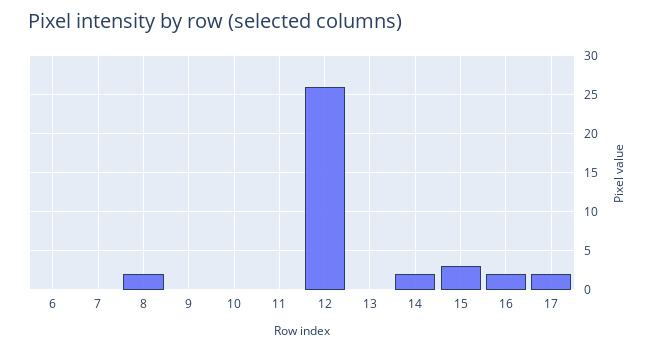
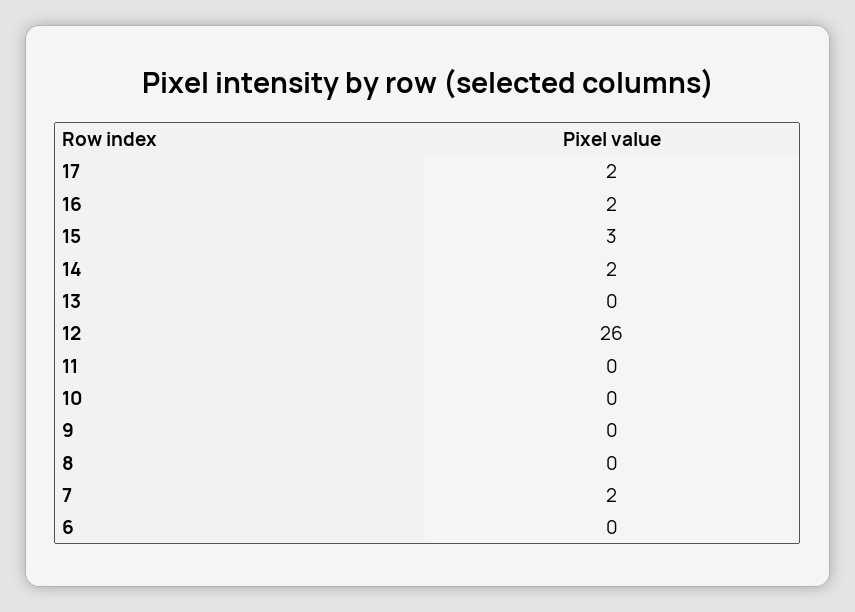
  {
    "6": 0,
-   "7": 0,
+   "7": 2,
-   "8": 2,
+   "8": 0,
    "9": 0,
    "10": 0,
    "11": 0,
    "12": 26,
    "13": 0,
    "14": 2,
    "15": 3,
    "16": 2,
    "17": 2
  }

